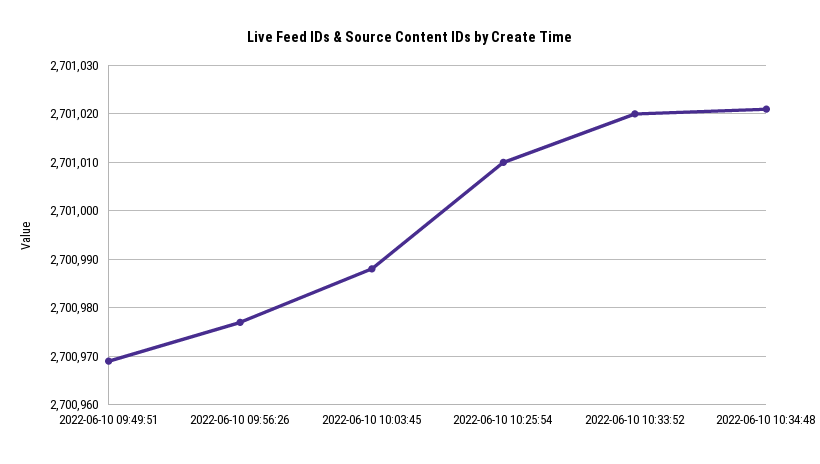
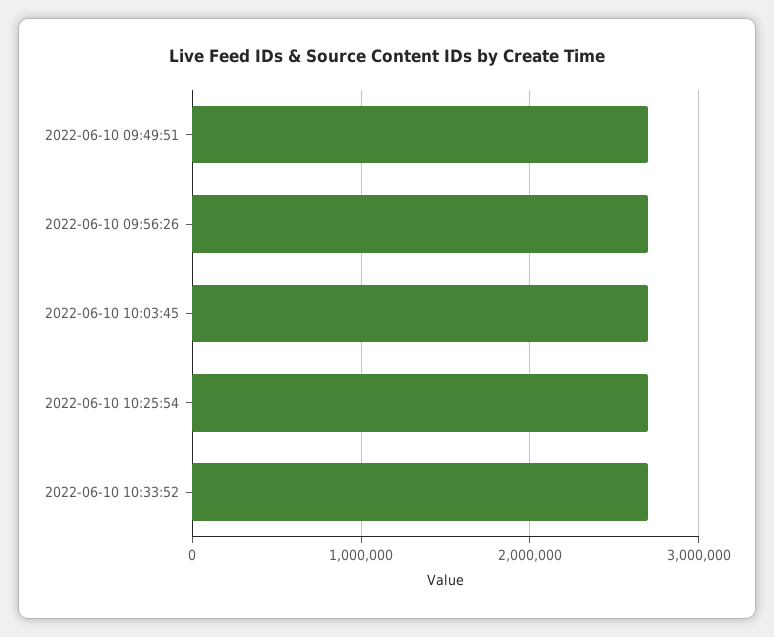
  {
    "2022-06-10 09:49:51": 2700970,
    "2022-06-10 09:56:26": 2700975,
    "2022-06-10 10:03:45": 2700990,
    "2022-06-10 10:25:54": 2701010,
-   "2022-06-10 10:33:52": 2701020,
+   "2022-06-10 10:33:52": 2701020
-   "2022-06-10 10:34:48": 2701020
  }

